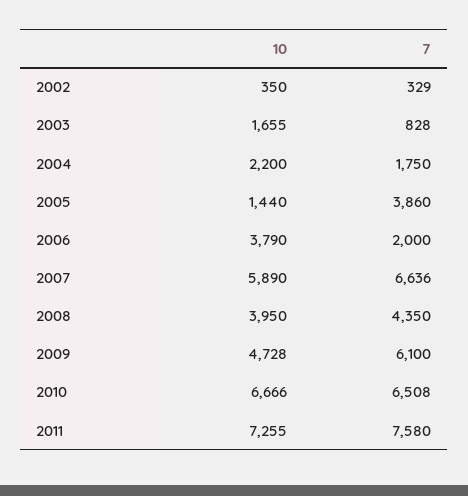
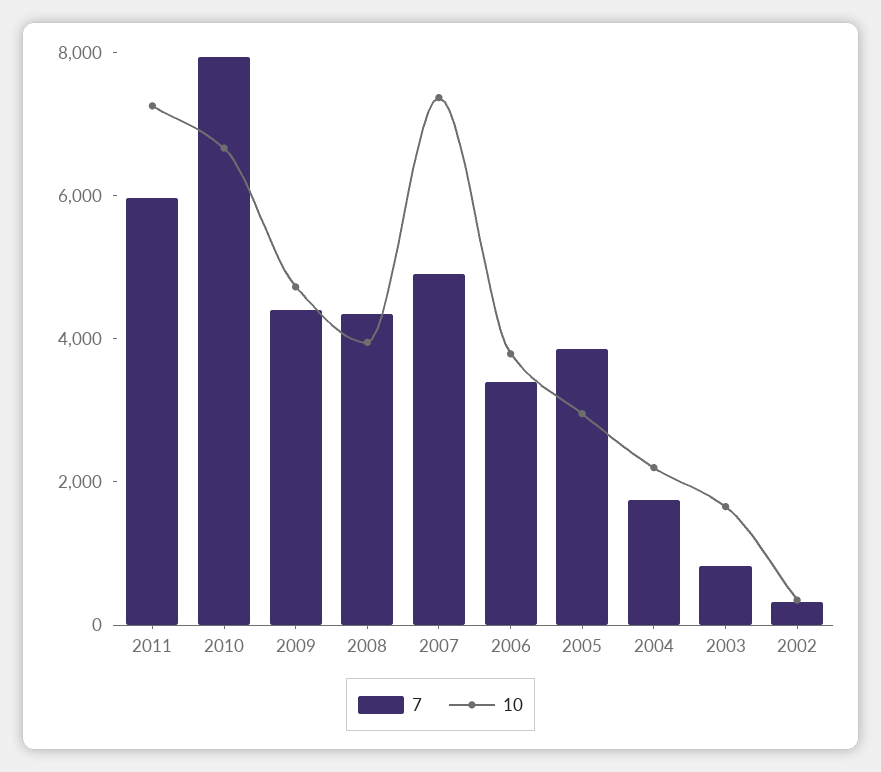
  {
    "10": {
      "2002": 350,
      "2003": 1655,
      "2004": 2200,
-     "2005": 1440,
+     "2005": 3000,
      "2006": 3790,
-     "2007": 5890,
+     "2007": 7500,
      "2008": 3950,
      "2009": 4728,
      "2010": 6666,
      "2011": 7255
    },
    "7": {
      "2002": 329,
      "2003": 828,
      "2004": 1750,
      "2005": 3860,
-     "2006": 2000,
+     "2006": 3500,
-     "2007": 6636,
+     "2007": 5000,
      "2008": 4350,
-     "2009": 6100,
+     "2009": 4500,
-     "2010": 6508,
+     "2010": 8000,
-     "2011": 7580
+     "2011": 6000
    }
  }

